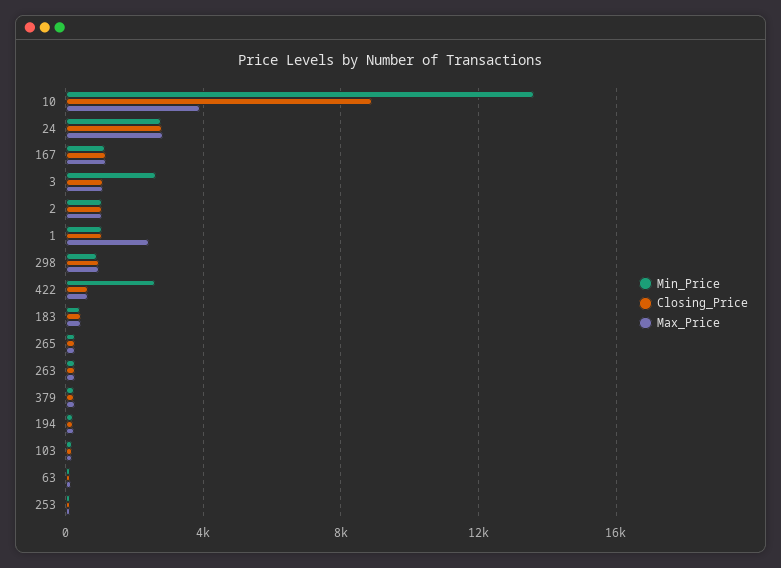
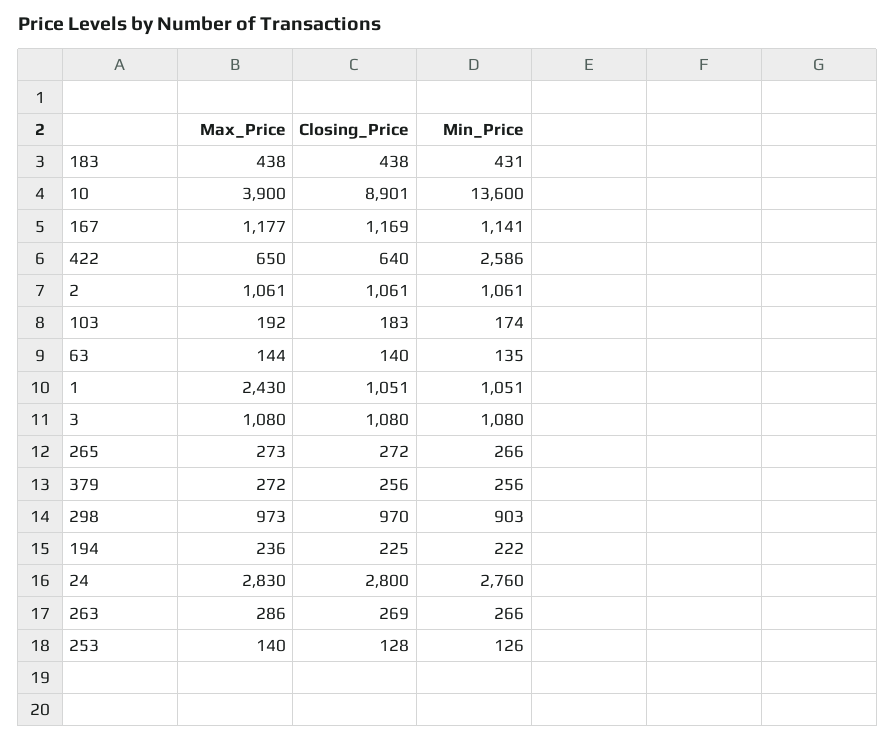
  {
    "Min_Price": {
      "10": 13600,
      "24": 2760,
      "167": 1141,
-     "3": 2500,
+     "3": 1080,
      "2": 1061,
      "1": 1051,
      "298": 903,
      "422": 2586,
      "183": 431,
      "265": 266,
      "263": 266,
      "379": 256,
      "194": 222,
      "103": 174,
      "63": 135,
      "253": 126
    },
    "Closing_Price": {
      "10": 8901,
      "24": 2800,
      "167": 1169,
      "3": 1080,
      "2": 1061,
      "1": 1051,
      "298": 970,
      "422": 640,
      "183": 438,
      "265": 272,
      "263": 269,
      "379": 256,
      "194": 225,
      "103": 183,
      "63": 140,
      "253": 128
    },
    "Max_Price": {
      "10": 3900,
      "24": 2830,
      "167": 1177,
      "3": 1080,
      "2": 1061,
      "1": 2430,
      "298": 973,
      "422": 650,
      "183": 438,
      "265": 273,
      "263": 286,
      "379": 272,
      "194": 236,
      "103": 192,
      "63": 144,
      "253": 140
    }
  }

